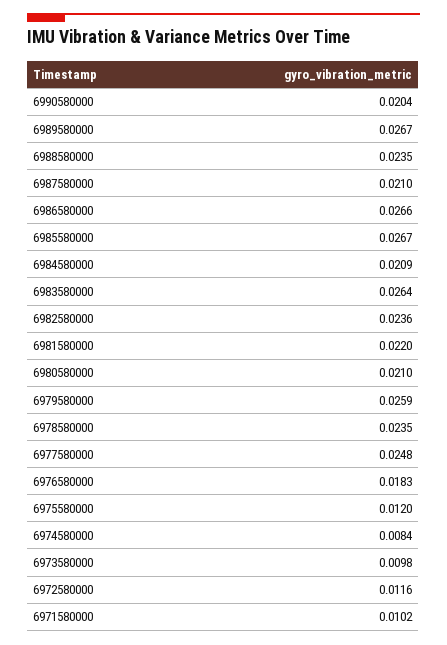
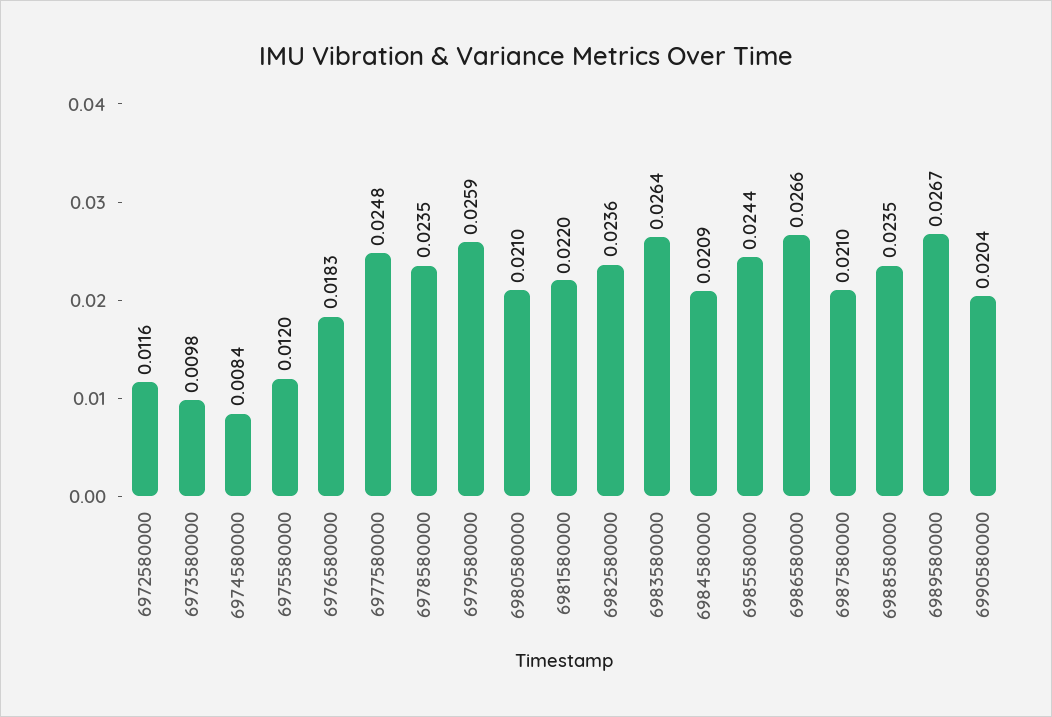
  {
    "6990580000": 0.0204,
    "6989580000": 0.0267,
    "6988580000": 0.0235,
    "6987580000": 0.021,
    "6986580000": 0.0266,
-   "6985580000": 0.0267,
+   "6985580000": 0.0244,
    "6984580000": 0.0209,
    "6983580000": 0.0264,
    "6982580000": 0.0236,
    "6981580000": 0.022,
    "6980580000": 0.021,
    "6979580000": 0.0259,
    "6978580000": 0.0235,
    "6977580000": 0.0248,
    "6976580000": 0.0183,
    "6975580000": 0.012,
    "6974580000": 0.0084,
    "6973580000": 0.0098,
-   "6972580000": 0.0116,
+   "6972580000": 0.0116
-   "6971580000": 0.0102
  }

